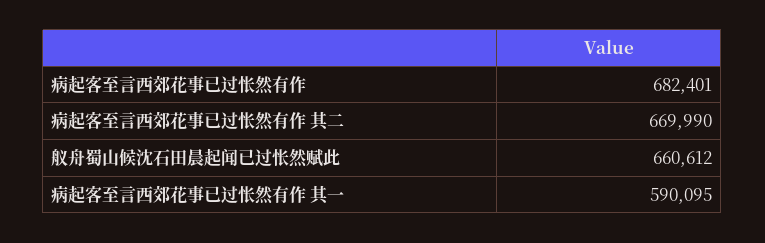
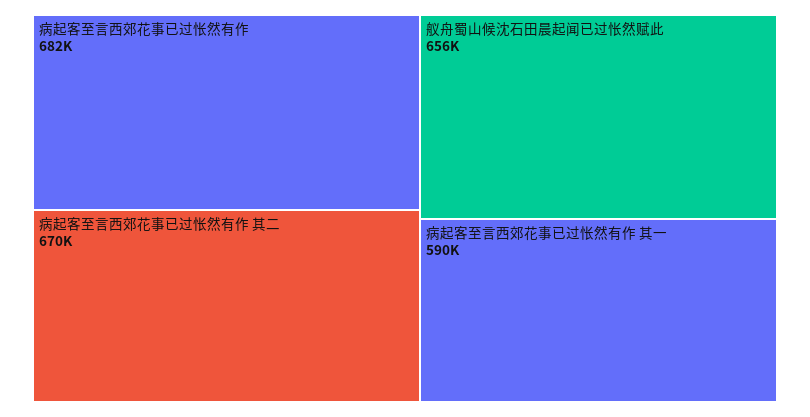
  {
    "病起客至言西郊花事已过怅然有作": 682401,
    "病起客至言西郊花事已过怅然有作 其二": 669990,
-   "舣舟蜀山候沈石田晨起闻已过怅然赋此": 660612,
+   "舣舟蜀山候沈石田晨起闻已过怅然赋此": 656000,
    "病起客至言西郊花事已过怅然有作 其一": 590095
  }

